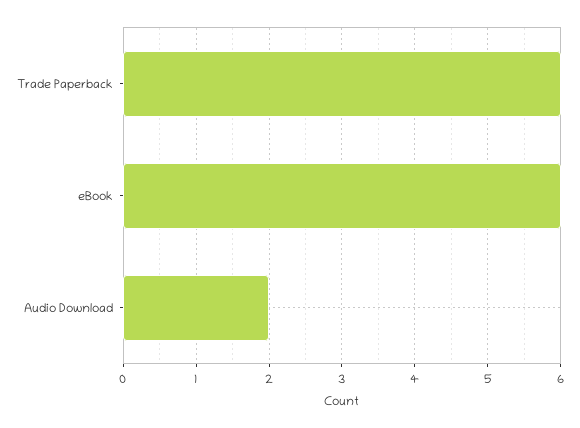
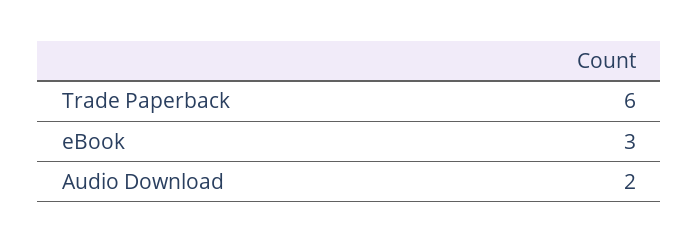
  {
    "Trade Paperback": 6,
-   "eBook": 6,
+   "eBook": 3,
    "Audio Download": 2
  }

